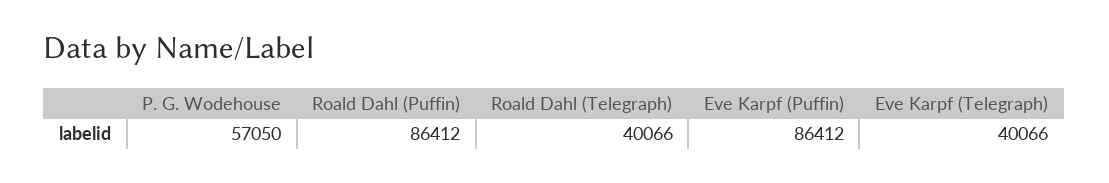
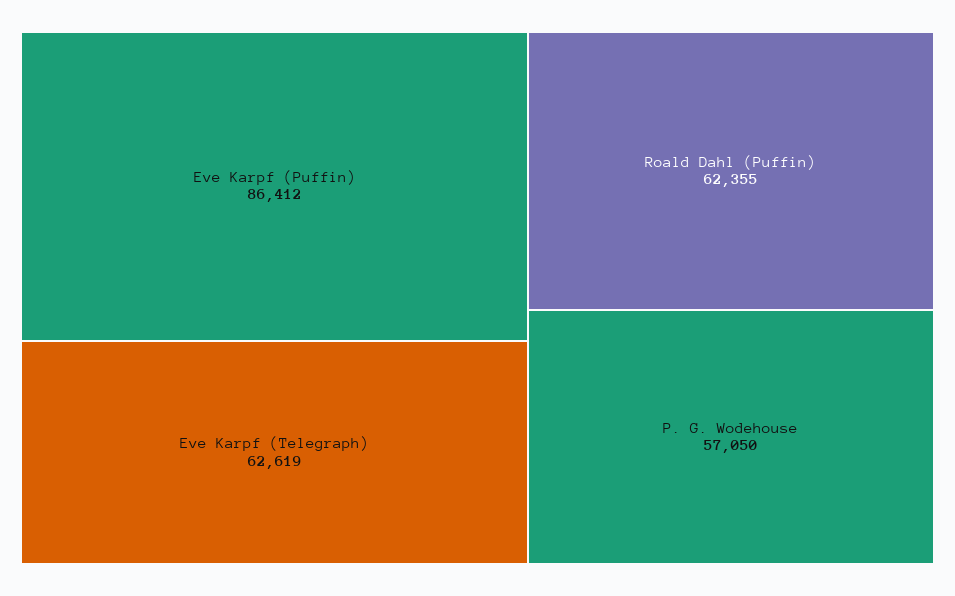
  {
    "P. G. Wodehouse": 57050,
-   "Roald Dahl (Puffin)": 86412,
+   "Roald Dahl (Puffin)": 62355,
-   "Roald Dahl (Telegraph)": 40066,
    "Eve Karpf (Puffin)": 86412,
-   "Eve Karpf (Telegraph)": 40066
+   "Eve Karpf (Telegraph)": 62619
  }

